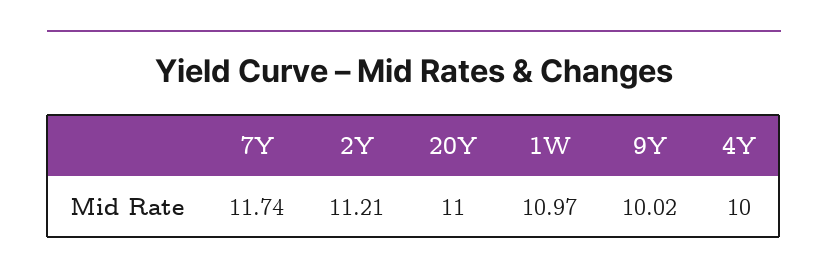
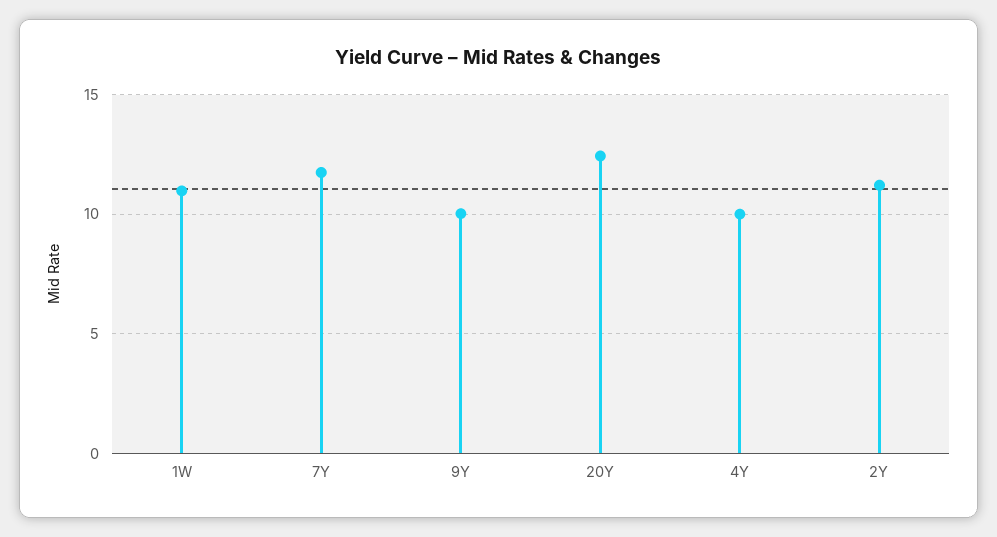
  {
    "7Y": 11.74,
    "2Y": 11.21,
-   "20Y": 11,
+   "20Y": 12.5,
    "1W": 10.97,
    "9Y": 10.02,
    "4Y": 10
  }

